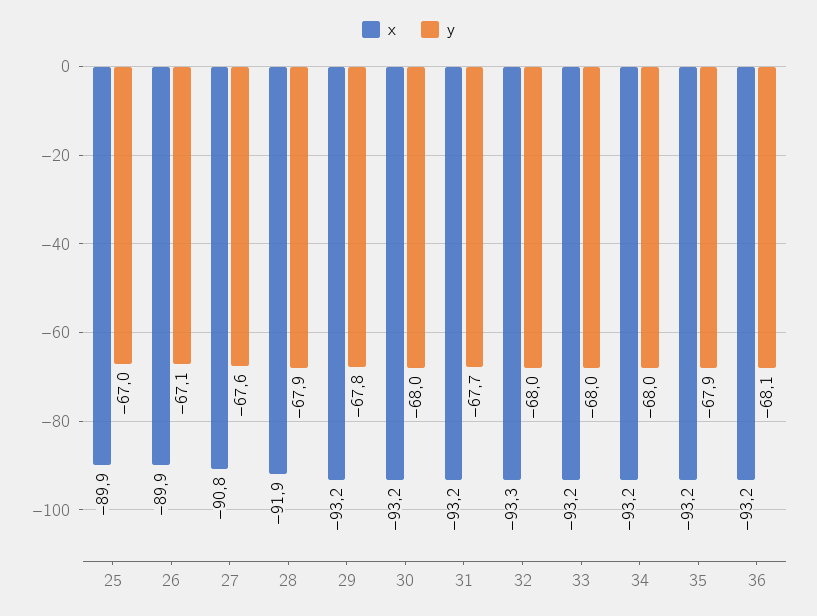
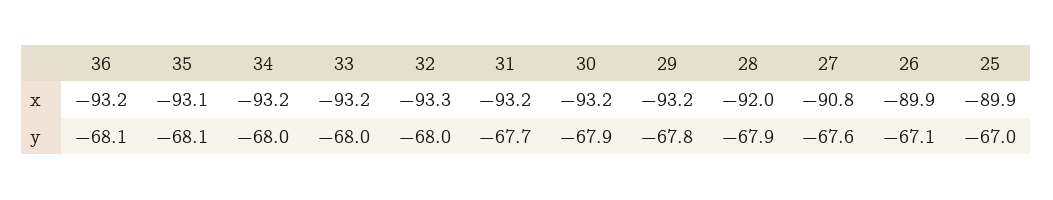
  {
    "x": {
      "25": -89.9,
      "26": -89.9,
      "27": -90.8,
-     "28": -91.9,
+     "28": -92,
      "29": -93.2,
      "30": -93.2,
      "31": -93.2,
      "32": -93.3,
      "33": -93.2,
      "34": -93.2,
-     "35": -93.2,
+     "35": -93.1,
      "36": -93.2
    },
    "y": {
      "25": -67,
      "26": -67.1,
      "27": -67.6,
      "28": -67.9,
      "29": -67.8,
-     "30": -68,
+     "30": -67.9,
      "31": -67.7,
      "32": -68,
      "33": -68,
      "34": -68,
-     "35": -67.9,
+     "35": -68.1,
      "36": -68.1
    }
  }

